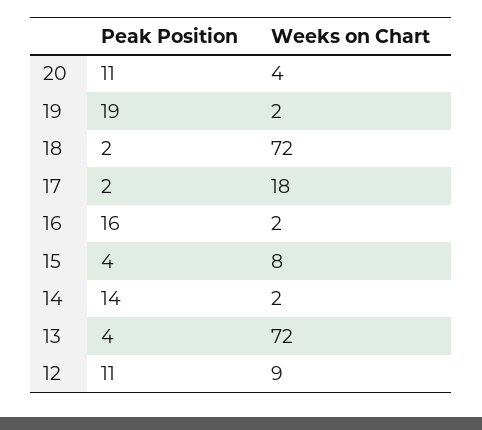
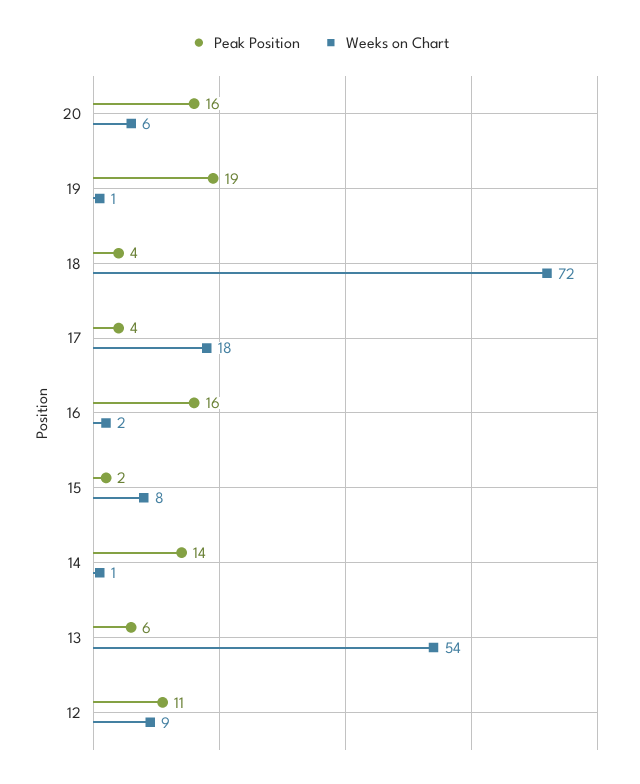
  {
    "Peak Position": {
-     "20": 11,
+     "20": 16,
      "19": 19,
-     "18": 2,
+     "18": 4,
-     "17": 2,
+     "17": 4,
      "16": 16,
-     "15": 4,
+     "15": 2,
      "14": 14,
-     "13": 4,
+     "13": 6,
      "12": 11
    },
    "Weeks on Chart": {
-     "20": 4,
+     "20": 6,
-     "19": 2,
+     "19": 1,
      "18": 72,
      "17": 18,
      "16": 2,
      "15": 8,
-     "14": 2,
+     "14": 1,
-     "13": 72,
+     "13": 54,
      "12": 9
    }
  }

